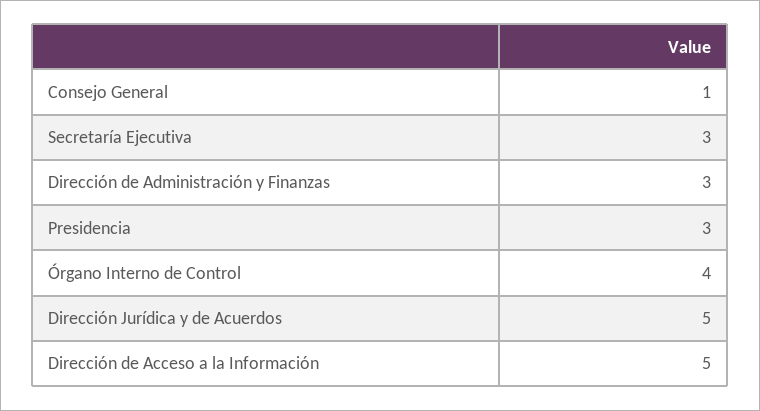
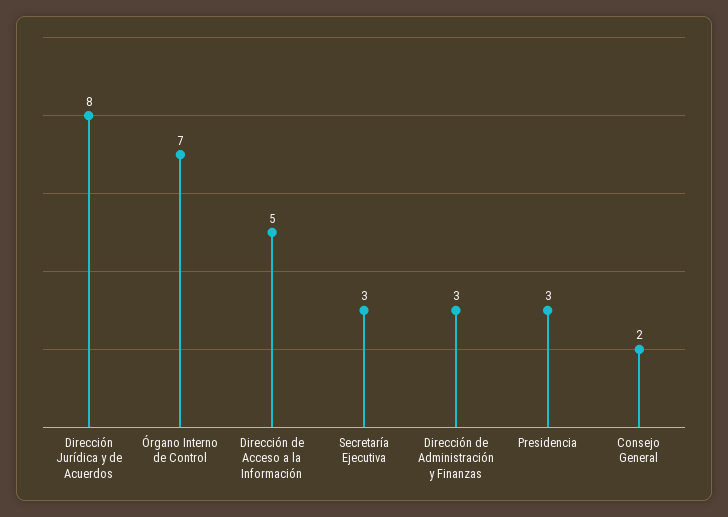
  {
-   "Consejo General": 1,
+   "Consejo General": 2,
    "Secretaría Ejecutiva": 3,
    "Dirección de Administración y Finanzas": 3,
    "Presidencia": 3,
-   "Órgano Interno de Control": 4,
+   "Órgano Interno de Control": 7,
-   "Dirección Jurídica y de Acuerdos": 5,
+   "Dirección Jurídica y de Acuerdos": 8,
    "Dirección de Acceso a la Información": 5
  }

